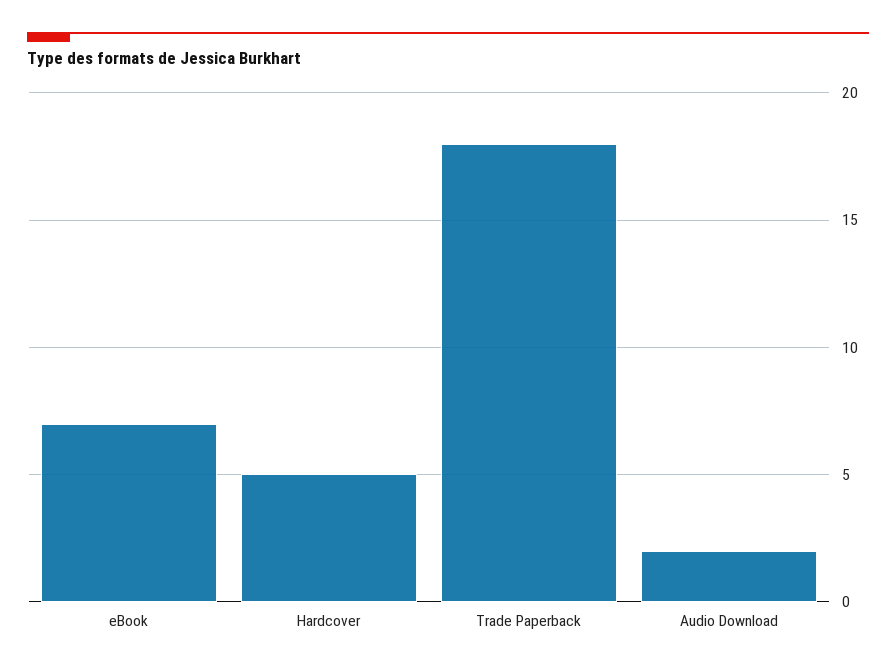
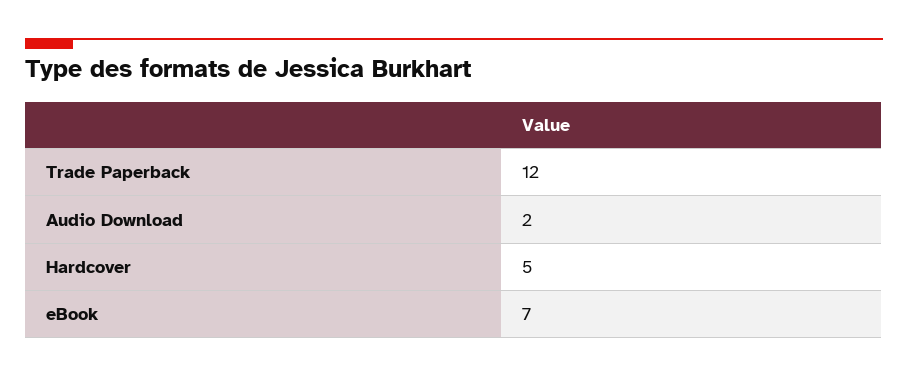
  {
    "eBook": 7,
    "Hardcover": 5,
-   "Trade Paperback": 18,
+   "Trade Paperback": 12,
    "Audio Download": 2
  }

